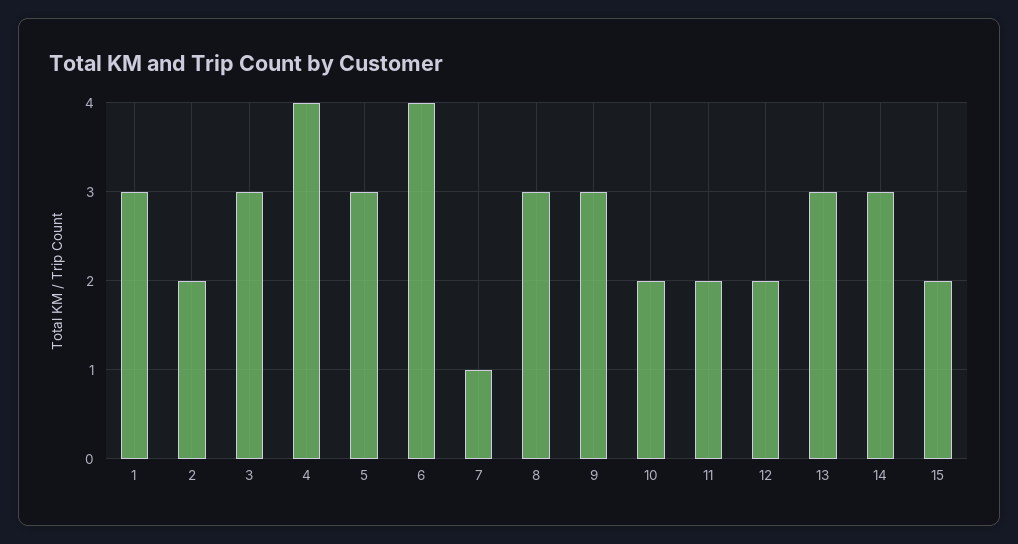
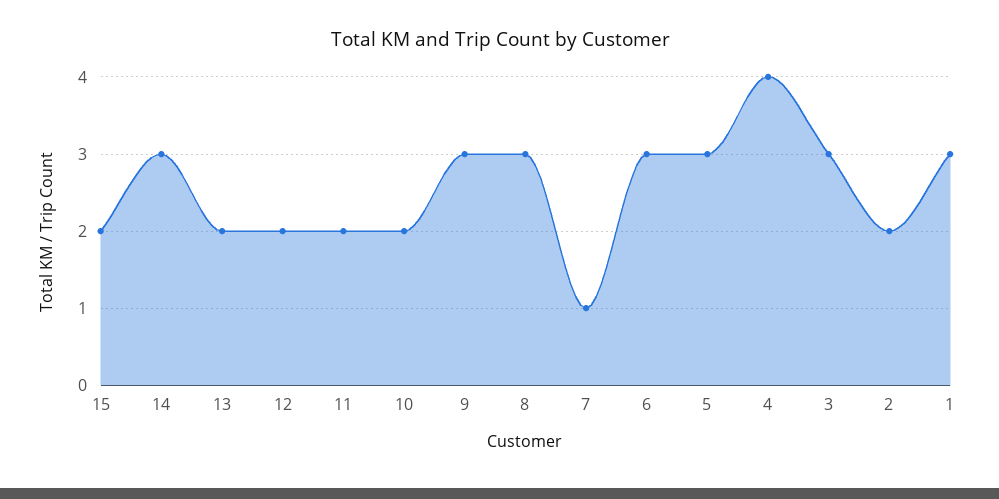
  {
    "1": 3,
    "2": 2,
    "3": 3,
    "4": 4,
    "5": 3,
-   "6": 4,
+   "6": 3,
    "7": 1,
    "8": 3,
    "9": 3,
    "10": 2,
    "11": 2,
    "12": 2,
-   "13": 3,
+   "13": 2,
    "14": 3,
    "15": 2
  }

